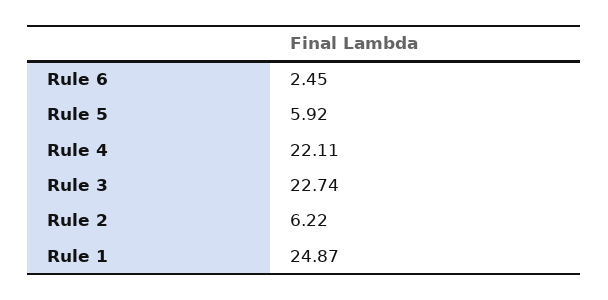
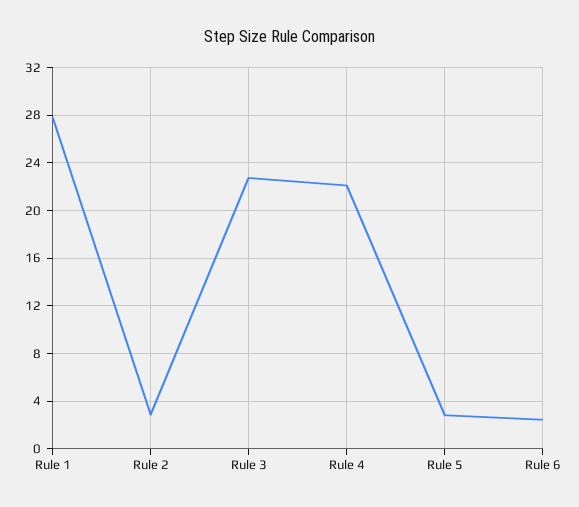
  {
    "Rule 6": 2.45,
-   "Rule 5": 5.92,
+   "Rule 5": 3,
    "Rule 4": 22.11,
    "Rule 3": 22.74,
-   "Rule 2": 6.22,
+   "Rule 2": 3,
-   "Rule 1": 24.87
+   "Rule 1": 28
  }

